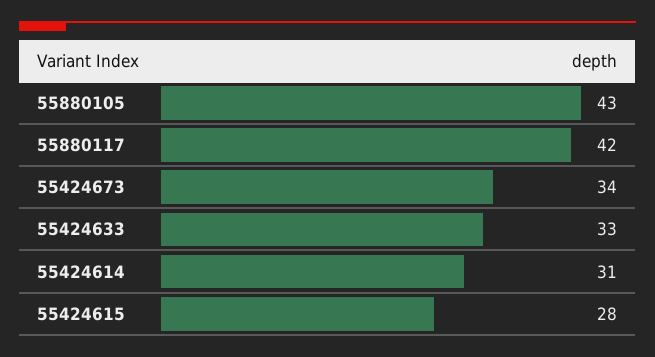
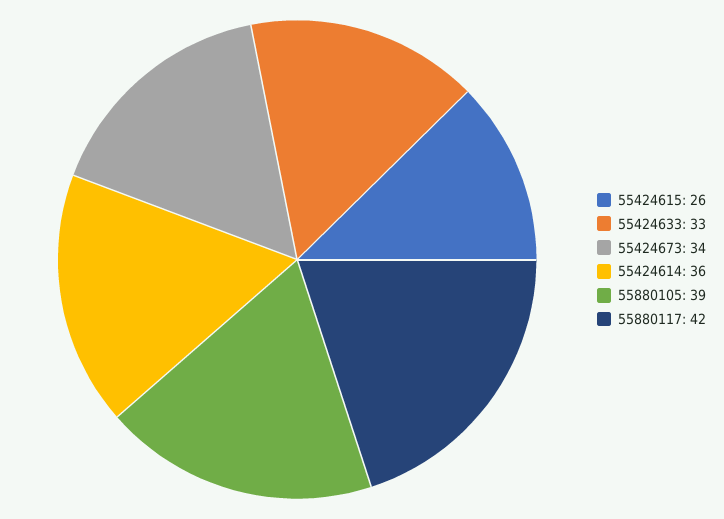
  {
-   "55880105": 43,
+   "55880105": 39,
    "55880117": 42,
    "55424673": 34,
    "55424633": 33,
-   "55424614": 31,
+   "55424614": 36,
-   "55424615": 28
+   "55424615": 26
  }

